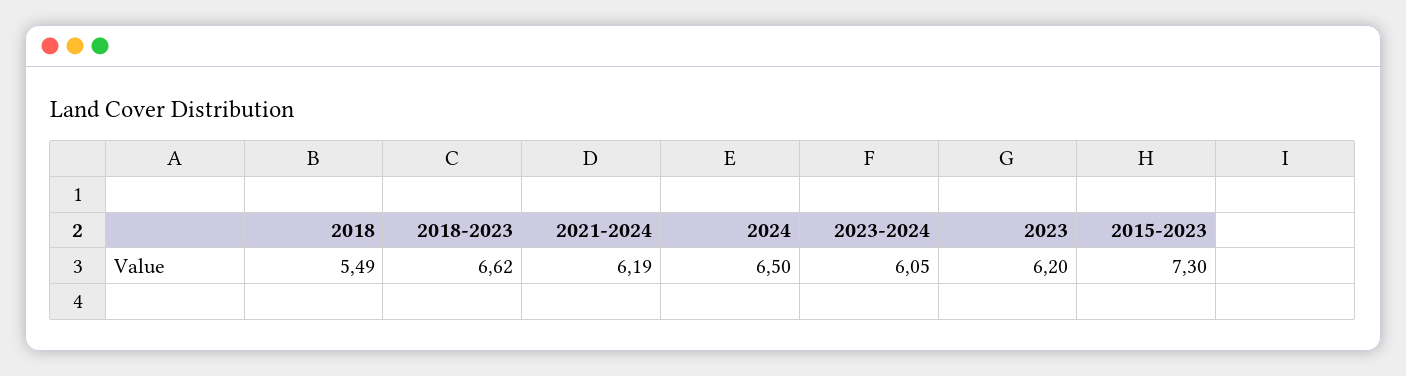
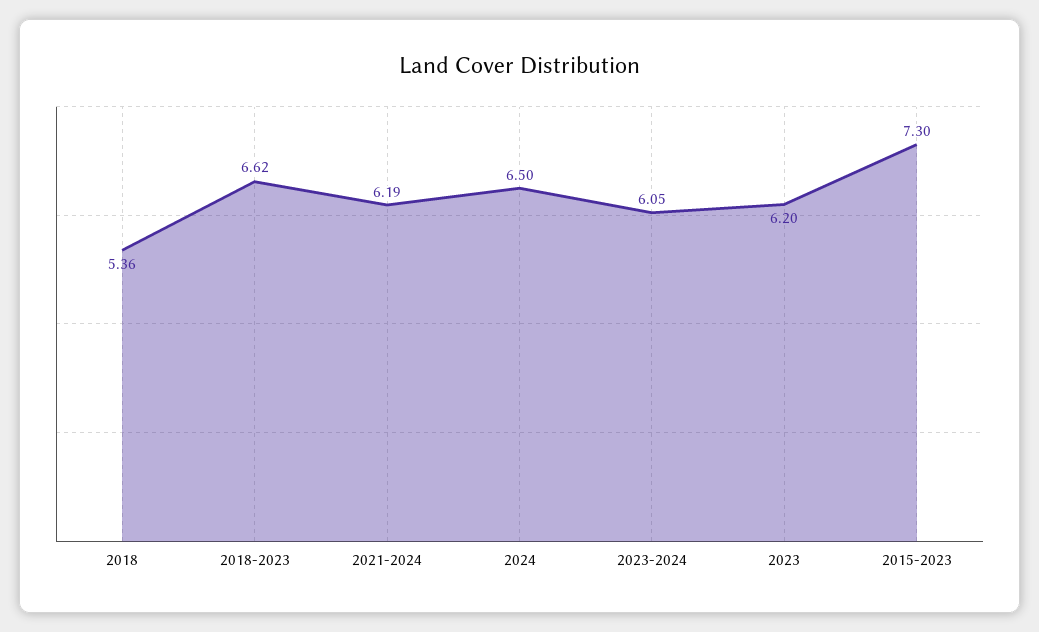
  {
-   "2018": 5.49,
+   "2018": 5.36,
    "2018-2023": 6.62,
    "2021-2024": 6.19,
    "2024": 6.5,
    "2023-2024": 6.05,
    "2023": 6.2,
    "2015-2023": 7.3
  }

